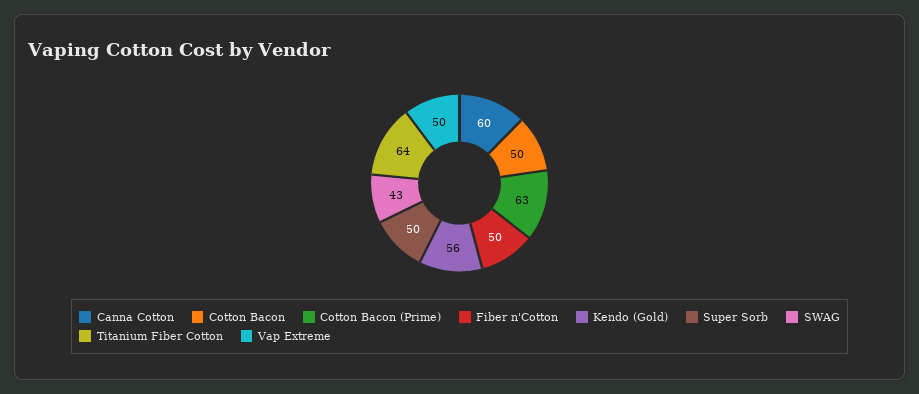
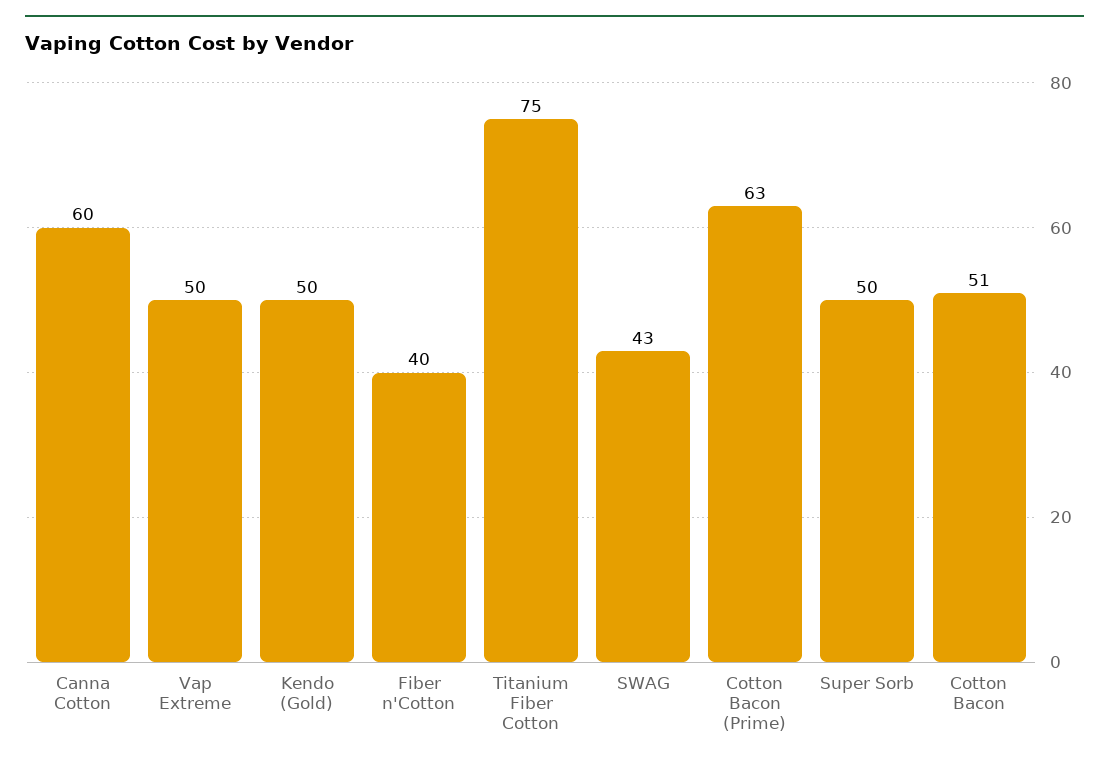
  {
    "Canna Cotton": 60,
-   "Cotton Bacon": 50,
+   "Cotton Bacon": 51,
    "Cotton Bacon (Prime)": 63,
-   "Fiber n'Cotton": 50,
+   "Fiber n'Cotton": 40,
-   "Kendo (Gold)": 56,
+   "Kendo (Gold)": 50,
    "Super Sorb": 50,
    "SWAG": 43,
-   "Titanium Fiber Cotton": 64,
+   "Titanium Fiber Cotton": 75,
    "Vap Extreme": 50
  }

